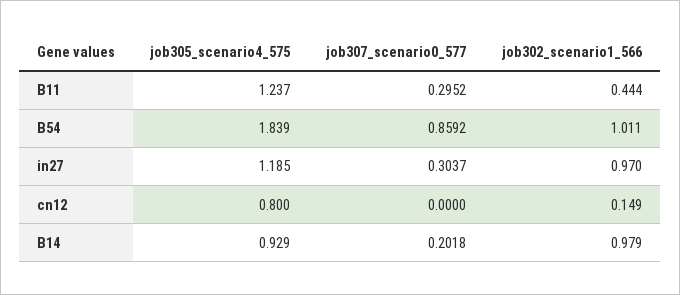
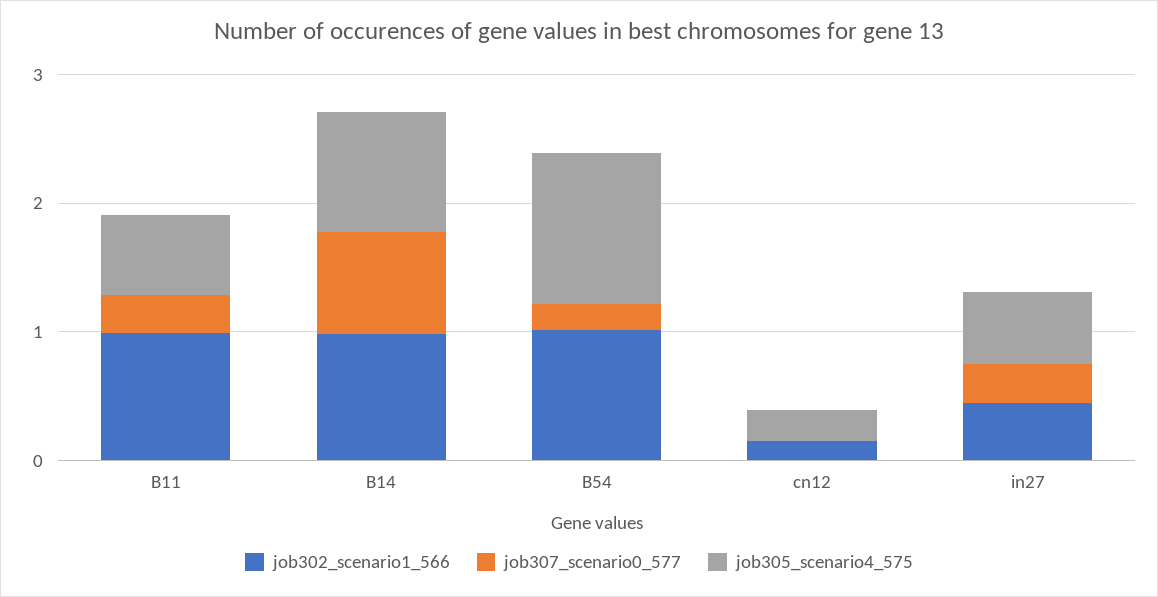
  {
    "job305_scenario4_575": {
-     "B11": 1.237,
+     "B11": 0.6,
-     "B54": 1.839,
+     "B54": 1.2,
-     "in27": 1.185,
+     "in27": 0.6,
-     "cn12": 0.8,
+     "cn12": 0.2,
      "B14": 0.929
    },
    "job307_scenario0_577": {
      "B11": 0.2952,
-     "B54": 0.8592,
+     "B54": 0.2,
      "in27": 0.3037,
      "cn12": 0,
-     "B14": 0.2018
+     "B14": 0.8
    },
    "job302_scenario1_566": {
-     "B11": 0.444,
+     "B11": 1,
      "B54": 1.011,
-     "in27": 0.97,
+     "in27": 0.4,
      "cn12": 0.149,
      "B14": 0.979
    }
  }

